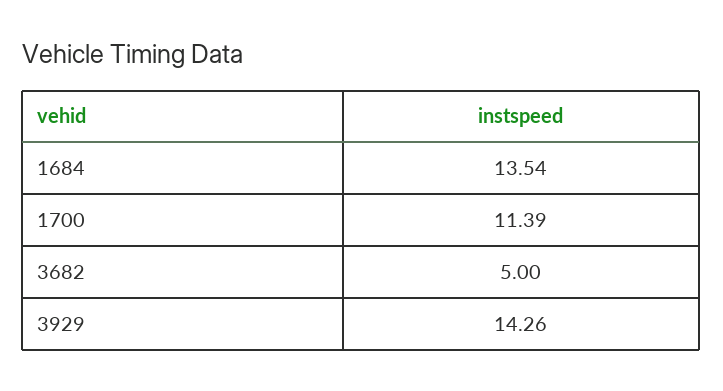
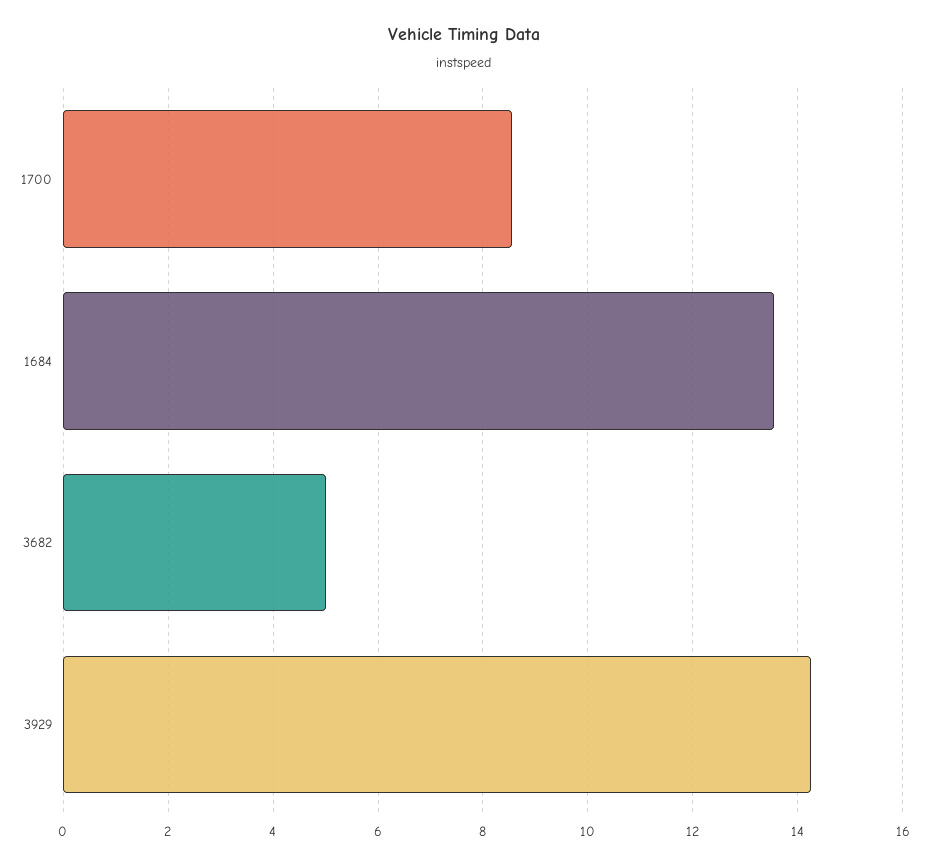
  {
    "1684": 13.54,
-   "1700": 11.39,
+   "1700": 8.6,
    "3682": 5,
    "3929": 14.26
  }

